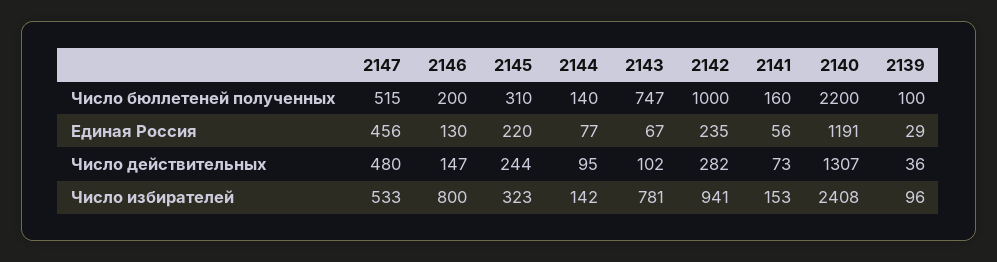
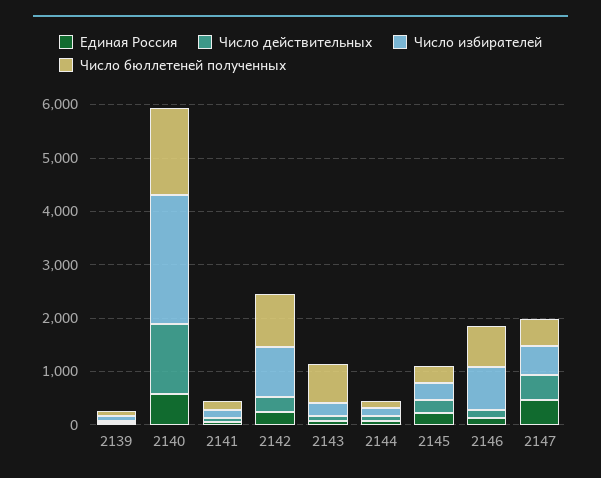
  {
    "Число бюллетеней полученных": {
      "2147": 515,
-     "2146": 200,
+     "2146": 800,
      "2145": 310,
      "2144": 140,
      "2143": 747,
      "2142": 1000,
      "2141": 160,
-     "2140": 2200,
+     "2140": 1600,
      "2139": 100
    },
    "Единая Россия": {
      "2147": 456,
      "2146": 130,
      "2145": 220,
      "2144": 77,
      "2143": 67,
      "2142": 235,
      "2141": 56,
-     "2140": 1191,
+     "2140": 600,
      "2139": 29
    },
    "Число действительных": {
      "2147": 480,
      "2146": 147,
      "2145": 244,
      "2144": 95,
      "2143": 102,
      "2142": 282,
      "2141": 73,
      "2140": 1307,
      "2139": 36
    },
    "Число избирателей": {
      "2147": 533,
      "2146": 800,
      "2145": 323,
      "2144": 142,
-     "2143": 781,
+     "2143": 200,
      "2142": 941,
      "2141": 153,
      "2140": 2408,
      "2139": 96
    }
  }

